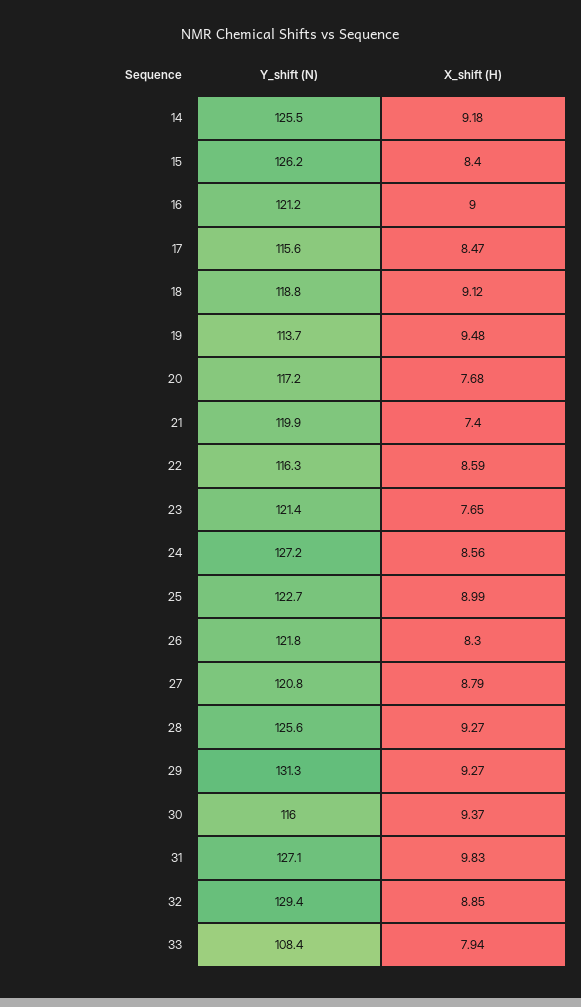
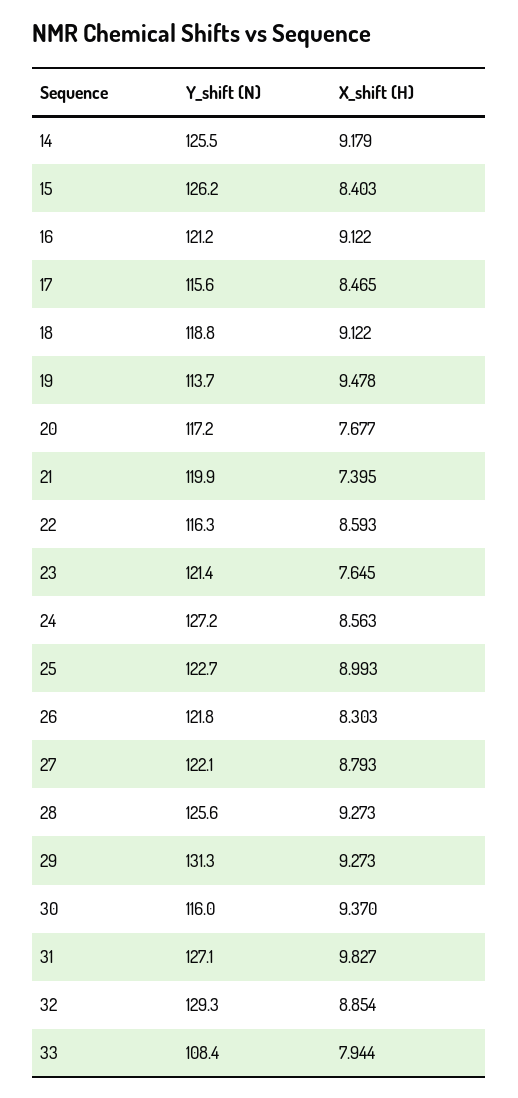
  {
    "Y_shift (N)": {
      "14": 125.5,
      "15": 126.2,
      "16": 121.2,
      "17": 115.6,
      "18": 118.8,
      "19": 113.7,
      "20": 117.2,
      "21": 119.9,
      "22": 116.3,
      "23": 121.4,
      "24": 127.2,
      "25": 122.7,
      "26": 121.8,
-     "27": 120.8,
+     "27": 122.1,
      "28": 125.6,
      "29": 131.3,
      "30": 116,
      "31": 127.1,
-     "32": 129.4,
+     "32": 129.3,
      "33": 108.4
    },
    "X_shift (H)": {
      "14": 9.179,
      "15": 8.403,
-     "16": 9,
+     "16": 9.122,
      "17": 8.465,
      "18": 9.122,
      "19": 9.478,
      "20": 7.677,
      "21": 7.395,
      "22": 8.593,
      "23": 7.645,
      "24": 8.563,
      "25": 8.993,
      "26": 8.303,
      "27": 8.793,
      "28": 9.273,
      "29": 9.273,
      "30": 9.37,
      "31": 9.827,
      "32": 8.854,
      "33": 7.944
    }
  }

